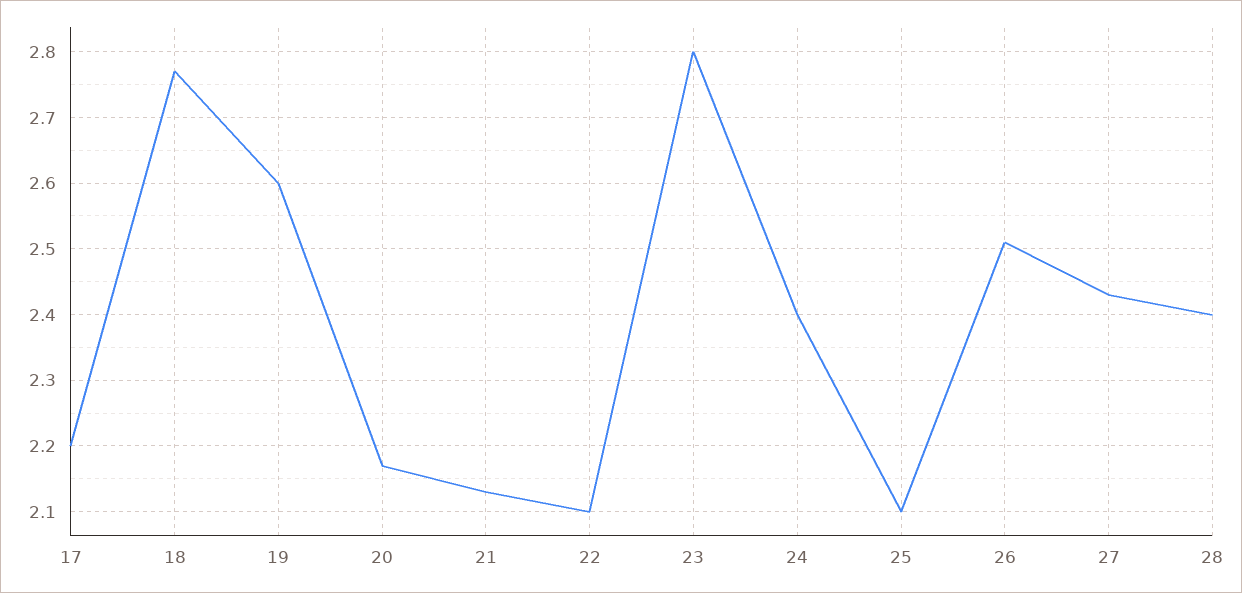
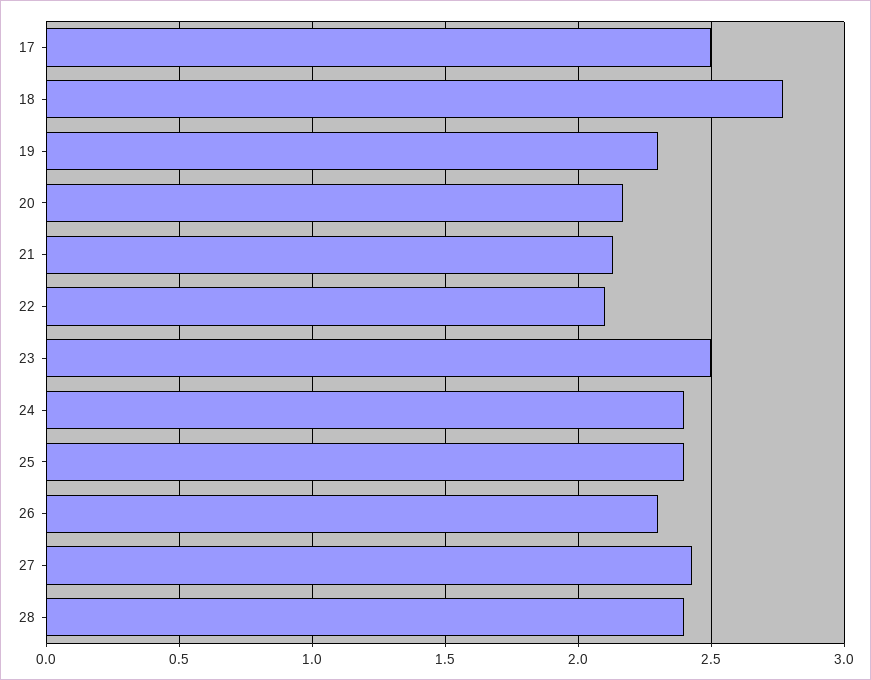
  {
-   "17": 2.2,
+   "17": 2.5,
    "18": 2.77,
-   "19": 2.6,
+   "19": 2.3,
    "20": 2.17,
    "21": 2.13,
    "22": 2.1,
-   "23": 2.8,
+   "23": 2.5,
    "24": 2.4,
-   "25": 2.1,
+   "25": 2.4,
-   "26": 2.51,
+   "26": 2.3,
    "27": 2.43,
    "28": 2.4
  }

